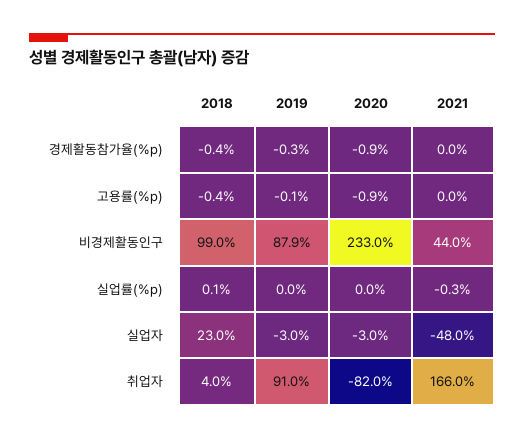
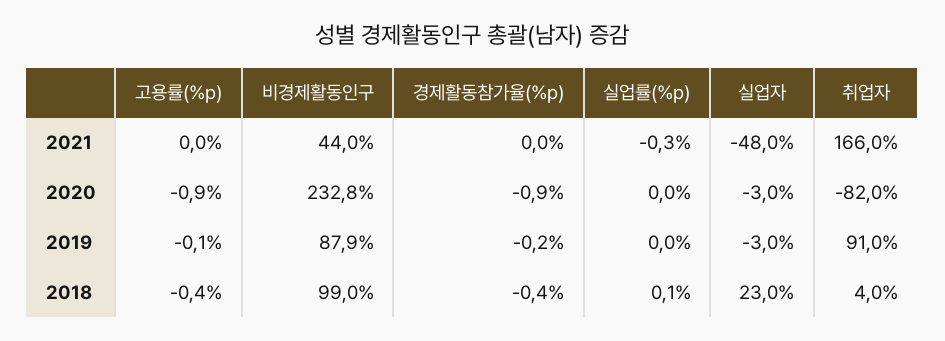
  {
    "2018": {
      "경제활동참가율(%p)": -0.4,
      "고용률(%p)": -0.4,
      "비경제활동인구": 99,
      "실업률(%p)": 0.1,
      "실업자": 23,
      "취업자": 4
    },
    "2019": {
-     "경제활동참가율(%p)": -0.3,
+     "경제활동참가율(%p)": -0.2,
      "고용률(%p)": -0.1,
      "비경제활동인구": 87.9,
      "실업률(%p)": 0,
      "실업자": -3,
      "취업자": 91
    },
    "2020": {
      "경제활동참가율(%p)": -0.9,
      "고용률(%p)": -0.9,
-     "비경제활동인구": 233,
+     "비경제활동인구": 232.8,
      "실업률(%p)": 0,
      "실업자": -3,
      "취업자": -82
    },
    "2021": {
      "경제활동참가율(%p)": 0,
      "고용률(%p)": 0,
      "비경제활동인구": 44,
      "실업률(%p)": -0.3,
      "실업자": -48,
      "취업자": 166
    }
  }

